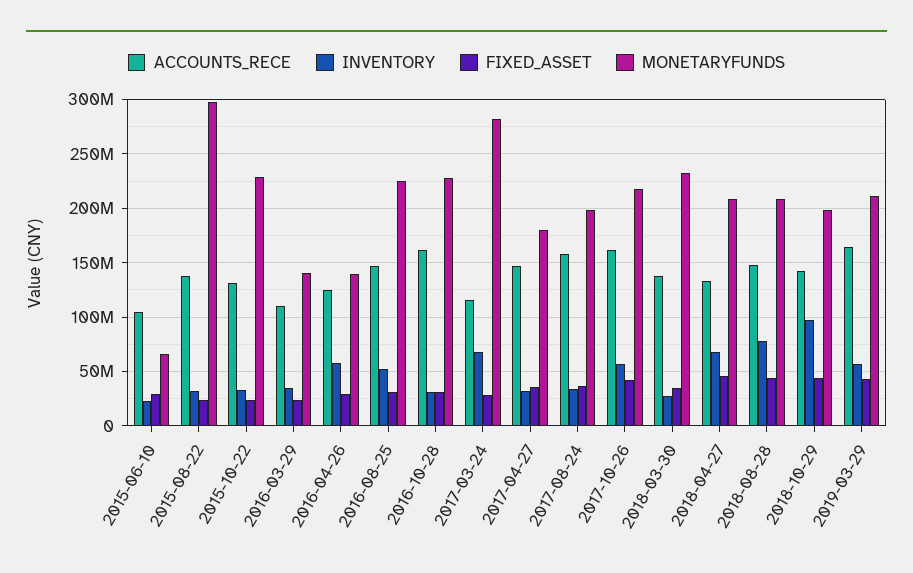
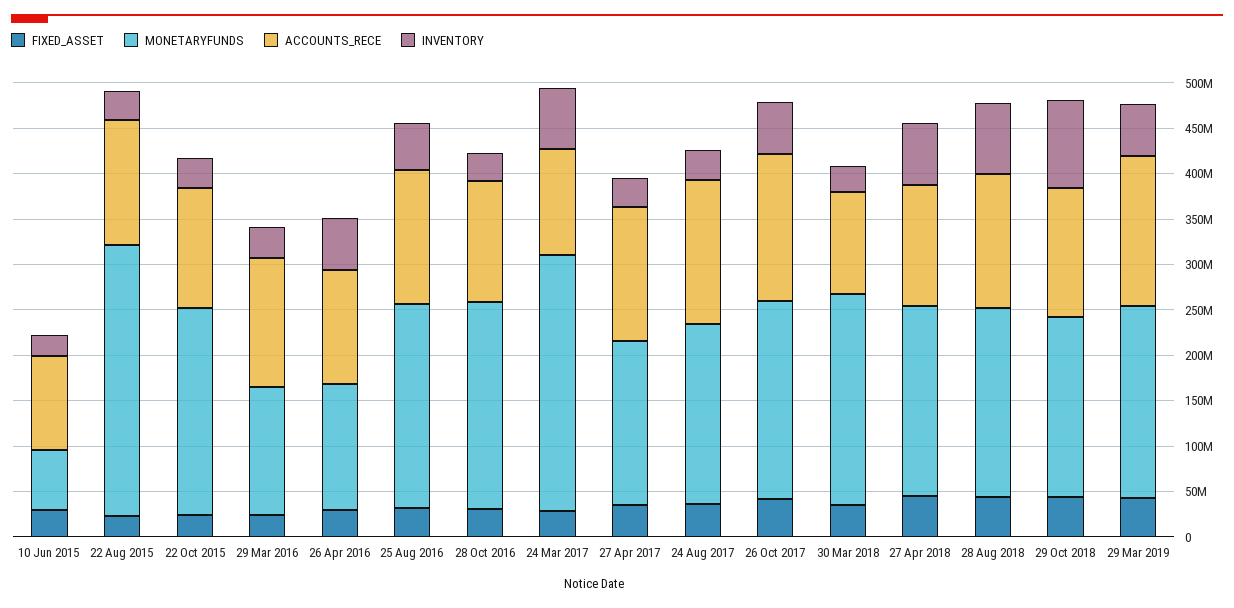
  {
    "ACCOUNTS_RECE": {
      "2015-06-10": 100000000,
      "2015-08-22": 140000000,
      "2015-10-22": 130000000,
-     "2016-03-29": 110000000,
+     "2016-03-29": 140000000,
      "2016-04-26": 120000000,
      "2016-08-25": 150000000,
-     "2016-10-28": 160000000,
+     "2016-10-28": 130000000,
      "2017-03-24": 120000000,
      "2017-04-27": 150000000,
      "2017-08-24": 160000000,
      "2017-10-26": 160000000,
-     "2018-03-30": 140000000,
+     "2018-03-30": 110000000,
      "2018-04-27": 130000000,
      "2018-08-28": 150000000,
      "2018-10-29": 140000000,
      "2019-03-29": 160000000
    },
    "INVENTORY": {
      "2015-06-10": 20000000,
      "2015-08-22": 30000000,
      "2015-10-22": 30000000,
      "2016-03-29": 30000000,
      "2016-04-26": 60000000,
      "2016-08-25": 50000000,
      "2016-10-28": 30000000,
      "2017-03-24": 70000000,
      "2017-04-27": 30000000,
      "2017-08-24": 30000000,
      "2017-10-26": 60000000,
      "2018-03-30": 30000000,
      "2018-04-27": 70000000,
      "2018-08-28": 80000000,
      "2018-10-29": 100000000,
      "2019-03-29": 60000000
    },
    "FIXED_ASSET": {
      "2015-06-10": 30000000,
      "2015-08-22": 20000000,
      "2015-10-22": 20000000,
      "2016-03-29": 20000000,
      "2016-04-26": 30000000,
      "2016-08-25": 30000000,
      "2016-10-28": 30000000,
      "2017-03-24": 30000000,
      "2017-04-27": 40000000,
      "2017-08-24": 40000000,
      "2017-10-26": 40000000,
      "2018-03-30": 40000000,
      "2018-04-27": 50000000,
      "2018-08-28": 40000000,
      "2018-10-29": 40000000,
      "2019-03-29": 40000000
    },
    "MONETARYFUNDS": {
      "2015-06-10": 70000000,
      "2015-08-22": 300000000,
      "2015-10-22": 230000000,
      "2016-03-29": 140000000,
      "2016-04-26": 140000000,
      "2016-08-25": 230000000,
      "2016-10-28": 230000000,
      "2017-03-24": 280000000,
      "2017-04-27": 180000000,
      "2017-08-24": 200000000,
      "2017-10-26": 220000000,
      "2018-03-30": 230000000,
      "2018-04-27": 210000000,
      "2018-08-28": 210000000,
      "2018-10-29": 200000000,
      "2019-03-29": 210000000
    }
  }

